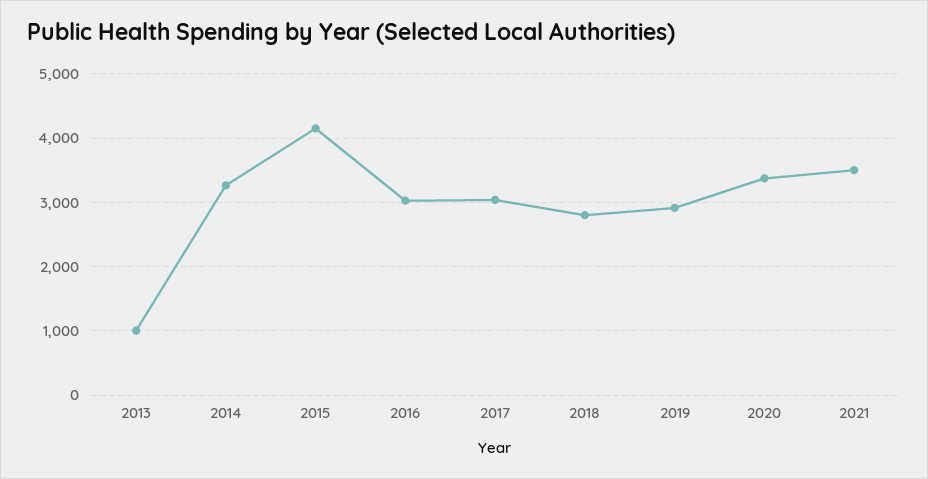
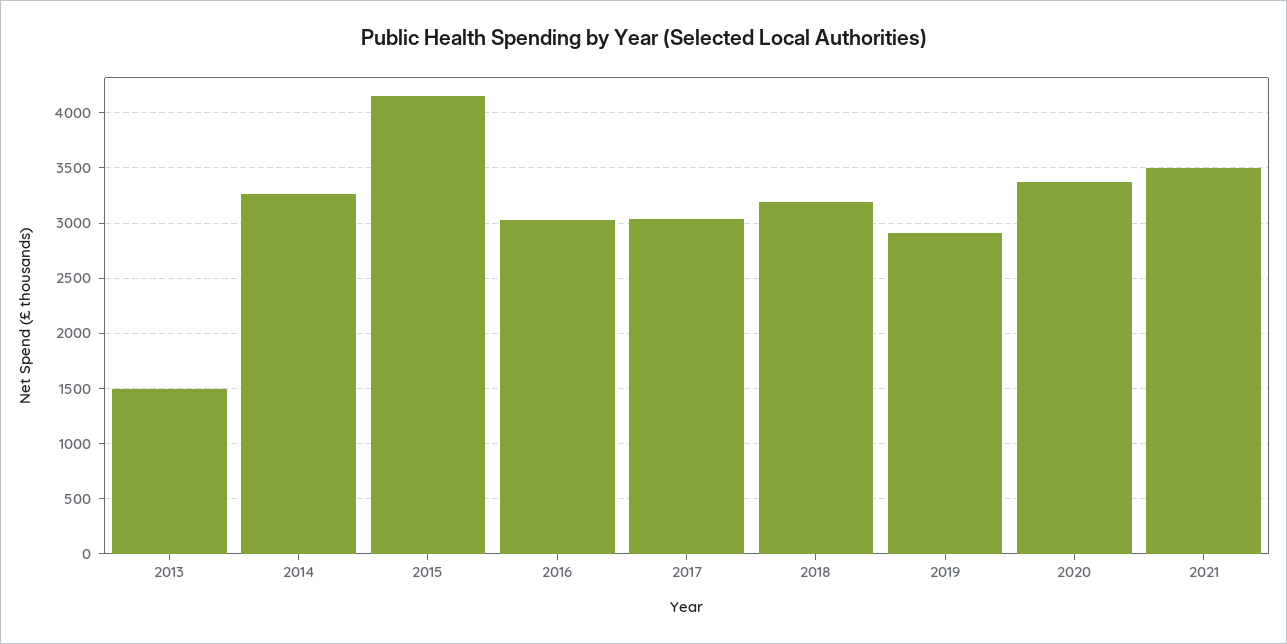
  {
-   "2013": 1000,
+   "2013": 1500,
    "2014": 3300,
    "2015": 4200,
    "2016": 3000,
    "2017": 3000,
-   "2018": 2800,
+   "2018": 3200,
    "2019": 2900,
    "2020": 3400,
    "2021": 3500
  }

